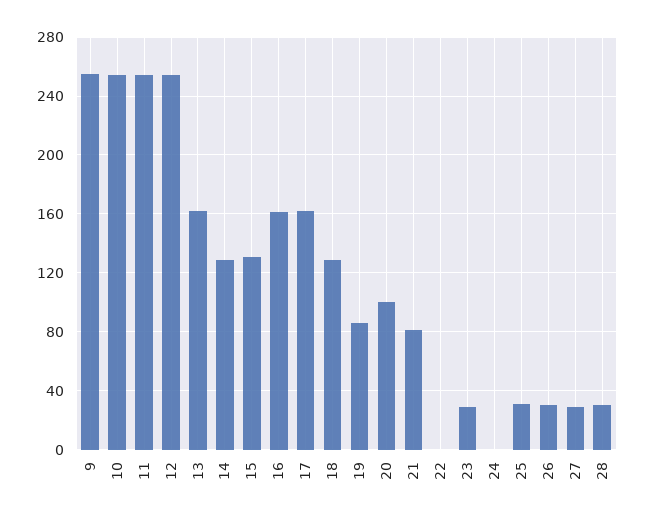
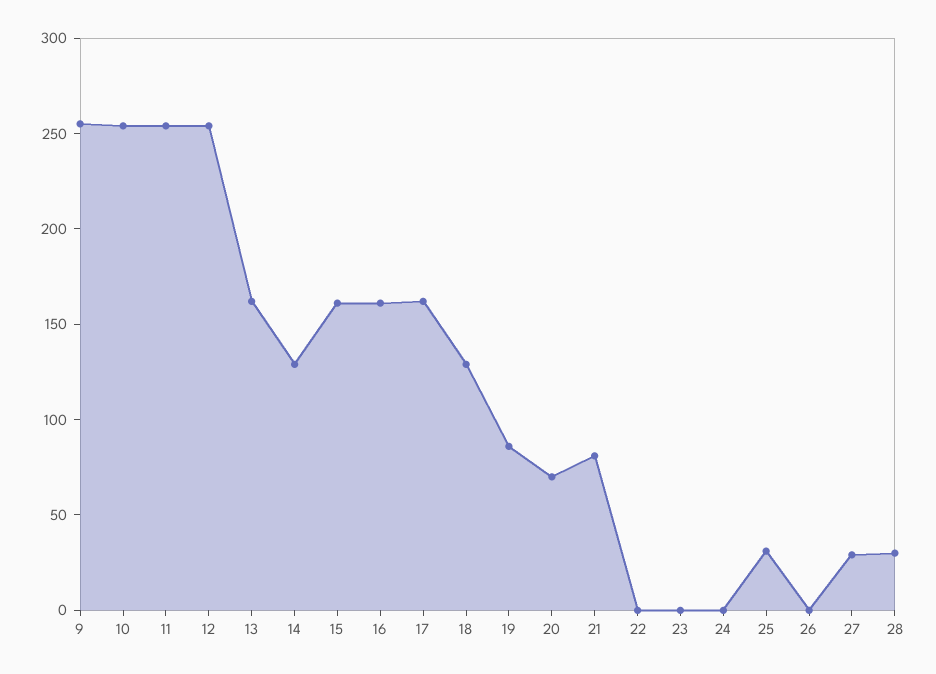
  {
    "9": 255,
    "10": 255,
    "11": 255,
    "12": 255,
    "13": 160,
    "14": 130,
-   "15": 130,
+   "15": 160,
    "16": 160,
    "17": 160,
    "18": 130,
    "19": 85,
-   "20": 100,
+   "20": 70,
    "21": 80,
    "22": 0,
-   "23": 30,
+   "23": 0,
    "24": 0,
    "25": 30,
-   "26": 30,
+   "26": 0,
    "27": 30,
    "28": 30
  }

